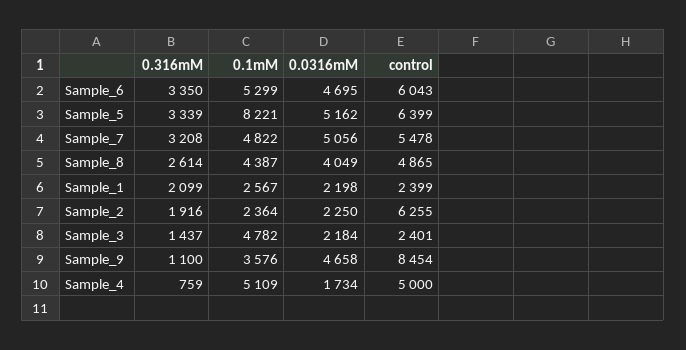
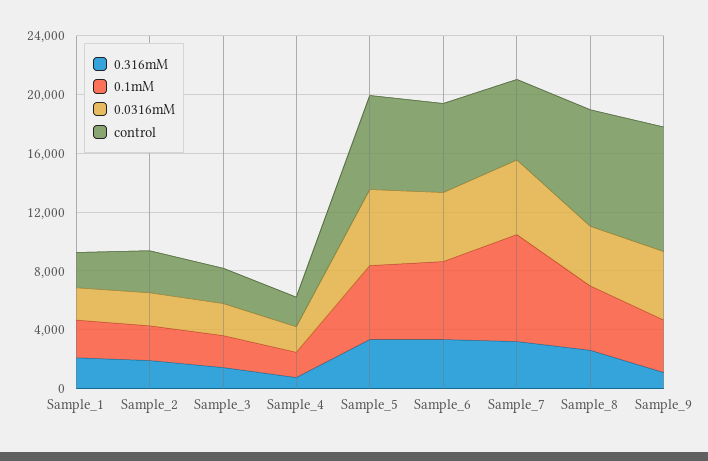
  {
    "0.316mM": {
      "Sample_6": 3350,
      "Sample_5": 3339,
      "Sample_7": 3208,
      "Sample_8": 2614,
      "Sample_1": 2099,
      "Sample_2": 1916,
      "Sample_3": 1437,
      "Sample_9": 1100,
      "Sample_4": 759
    },
    "0.1mM": {
      "Sample_6": 5299,
-     "Sample_5": 8221,
+     "Sample_5": 5000,
-     "Sample_7": 4822,
+     "Sample_7": 7000,
      "Sample_8": 4387,
      "Sample_1": 2567,
      "Sample_2": 2364,
-     "Sample_3": 4782,
+     "Sample_3": 2000,
      "Sample_9": 3576,
-     "Sample_4": 5109
+     "Sample_4": 2000
    },
    "0.0316mM": {
      "Sample_6": 4695,
      "Sample_5": 5162,
      "Sample_7": 5056,
      "Sample_8": 4049,
      "Sample_1": 2198,
      "Sample_2": 2250,
      "Sample_3": 2184,
      "Sample_9": 4658,
      "Sample_4": 1734
    },
    "control": {
      "Sample_6": 6043,
      "Sample_5": 6399,
      "Sample_7": 5478,
-     "Sample_8": 4865,
+     "Sample_8": 8000,
      "Sample_1": 2399,
-     "Sample_2": 6255,
+     "Sample_2": 3000,
      "Sample_3": 2401,
      "Sample_9": 8454,
-     "Sample_4": 5000
+     "Sample_4": 2000
    }
  }

